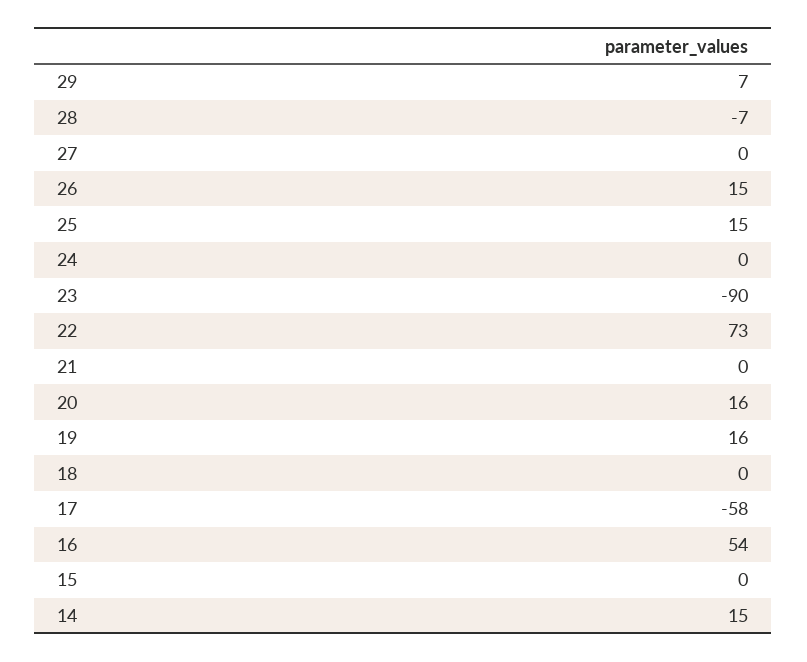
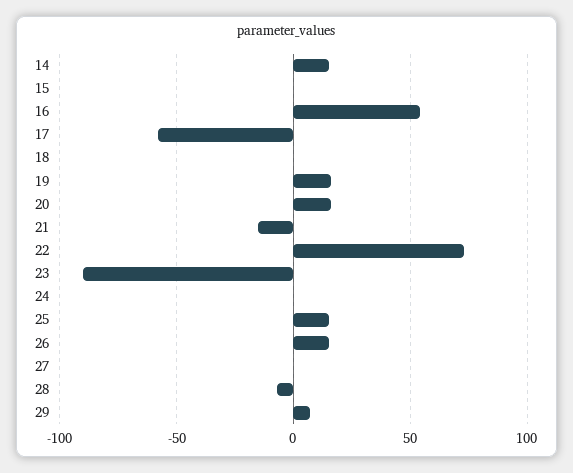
  {
    "29": 7,
    "28": -7,
    "27": 0,
    "26": 15,
    "25": 15,
    "24": 0,
    "23": -90,
    "22": 73,
-   "21": 0,
+   "21": -15,
    "20": 16,
    "19": 16,
    "18": 0,
    "17": -58,
    "16": 54,
    "15": 0,
    "14": 15
  }

